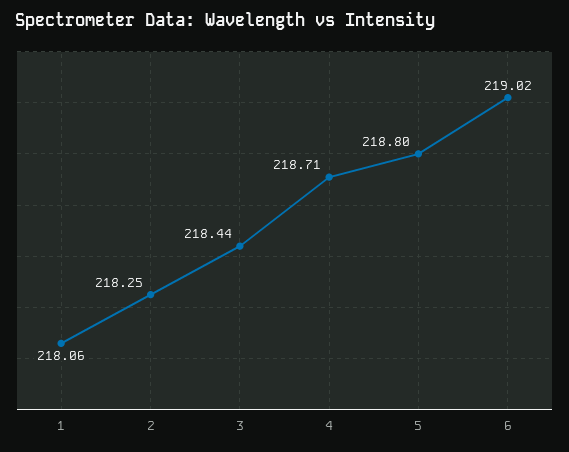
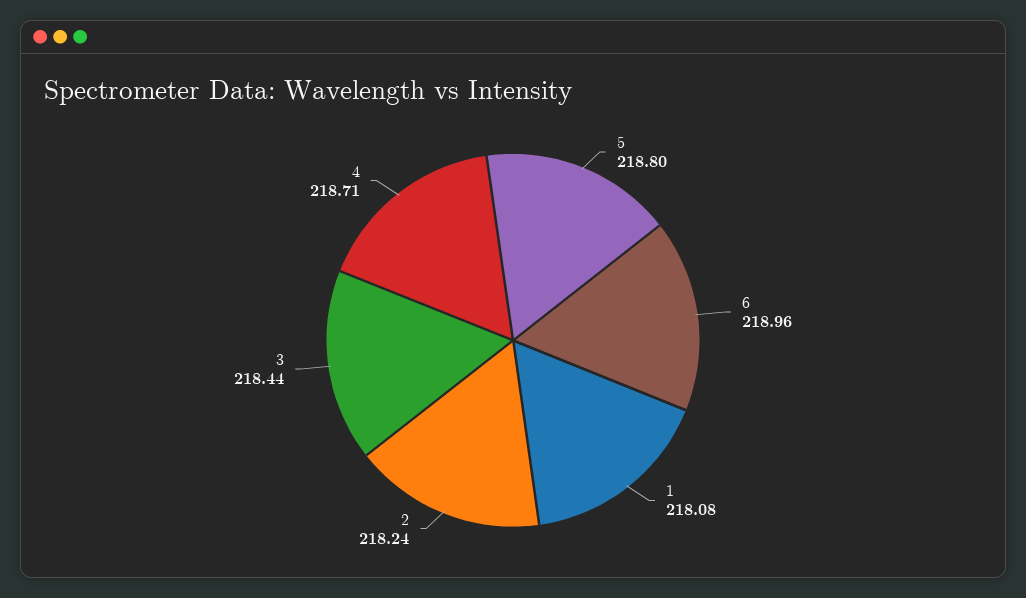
  {
-   "1": 218.06,
+   "1": 218.08,
-   "2": 218.25,
+   "2": 218.24,
    "3": 218.44,
    "4": 218.71,
    "5": 218.8,
-   "6": 219.02
+   "6": 218.96
  }

